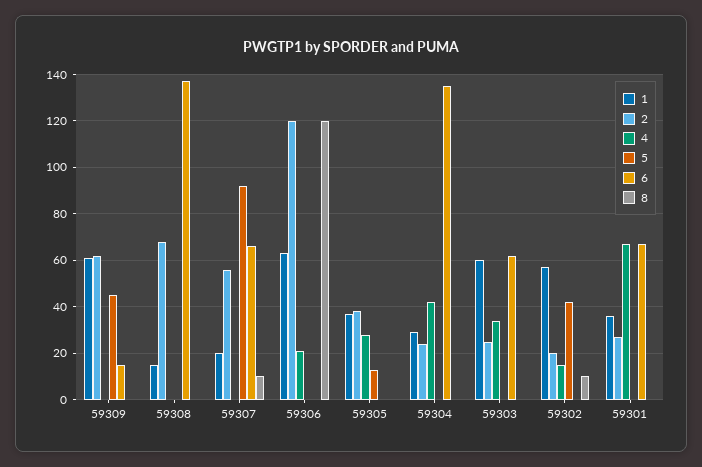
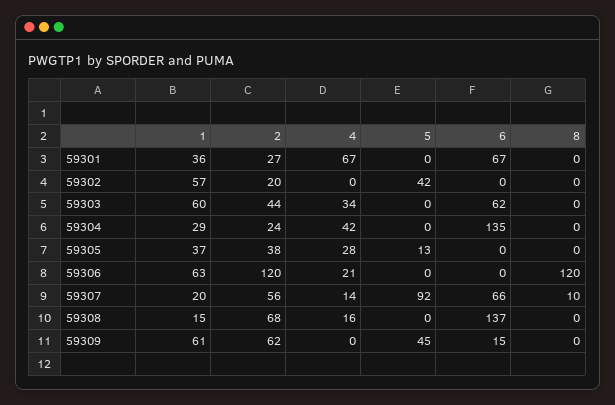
  {
    "1": {
      "59309": 61,
      "59308": 15,
      "59307": 20,
      "59306": 63,
      "59305": 37,
      "59304": 29,
      "59303": 60,
      "59302": 57,
      "59301": 36
    },
    "2": {
      "59309": 62,
      "59308": 68,
      "59307": 56,
      "59306": 120,
      "59305": 38,
      "59304": 24,
-     "59303": 25,
+     "59303": 44,
      "59302": 20,
      "59301": 27
    },
    "4": {
      "59309": 0,
-     "59308": 0,
+     "59308": 16,
-     "59307": 0,
+     "59307": 14,
      "59306": 21,
      "59305": 28,
      "59304": 42,
      "59303": 34,
-     "59302": 15,
+     "59302": 0,
      "59301": 67
    },
    "5": {
      "59309": 45,
      "59308": 0,
      "59307": 92,
      "59306": 0,
      "59305": 13,
      "59304": 0,
      "59303": 0,
      "59302": 42,
      "59301": 0
    },
    "6": {
      "59309": 15,
      "59308": 137,
      "59307": 66,
      "59306": 0,
      "59305": 0,
      "59304": 135,
      "59303": 62,
      "59302": 0,
      "59301": 67
    },
    "8": {
      "59309": 0,
      "59308": 0,
      "59307": 10,
      "59306": 120,
      "59305": 0,
      "59304": 0,
      "59303": 0,
-     "59302": 10,
+     "59302": 0,
      "59301": 0
    }
  }

